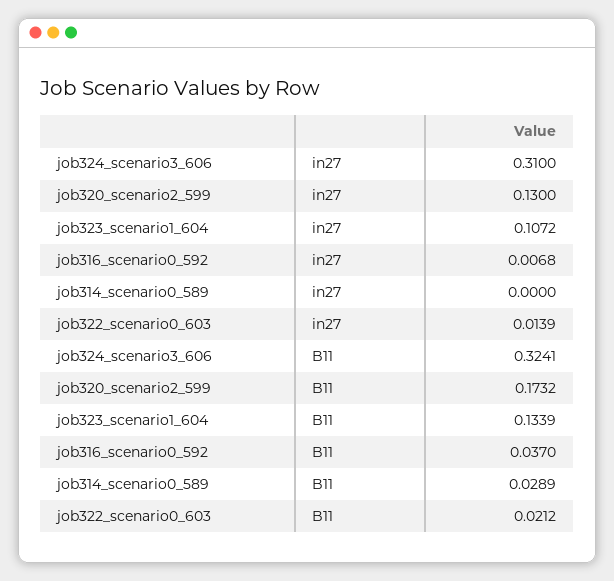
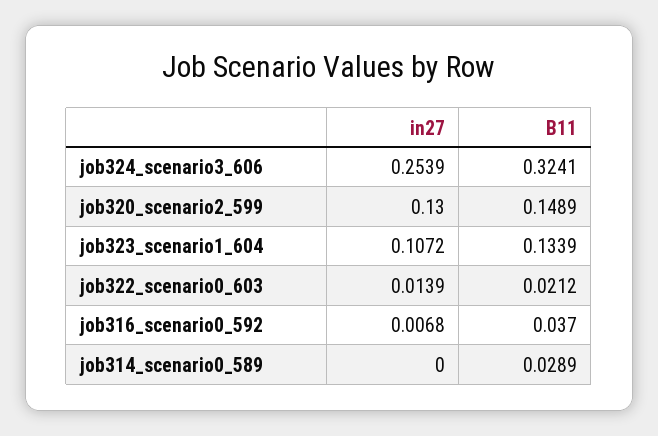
  {
    "job324_scenario3_606": {
-     "in27": 0.31,
+     "in27": 0.2539,
      "B11": 0.3241
    },
    "job320_scenario2_599": {
      "in27": 0.13,
-     "B11": 0.1732
+     "B11": 0.1489
    },
    "job323_scenario1_604": {
      "in27": 0.1072,
      "B11": 0.1339
    },
    "job316_scenario0_592": {
      "in27": 0.0068,
      "B11": 0.037
    },
    "job314_scenario0_589": {
      "in27": 0,
      "B11": 0.0289
    },
    "job322_scenario0_603": {
      "in27": 0.0139,
      "B11": 0.0212
    }
  }

